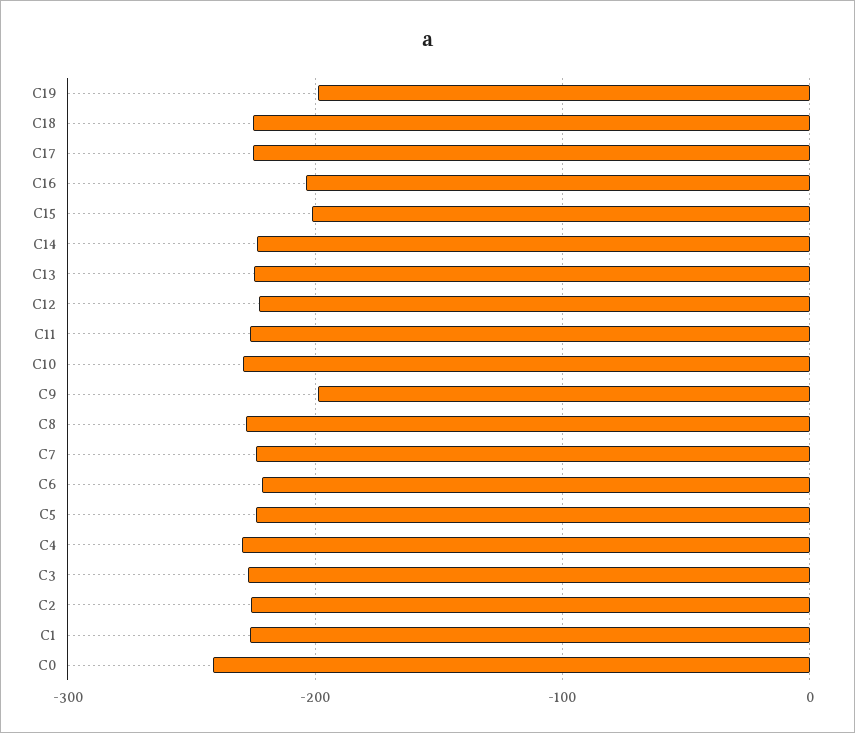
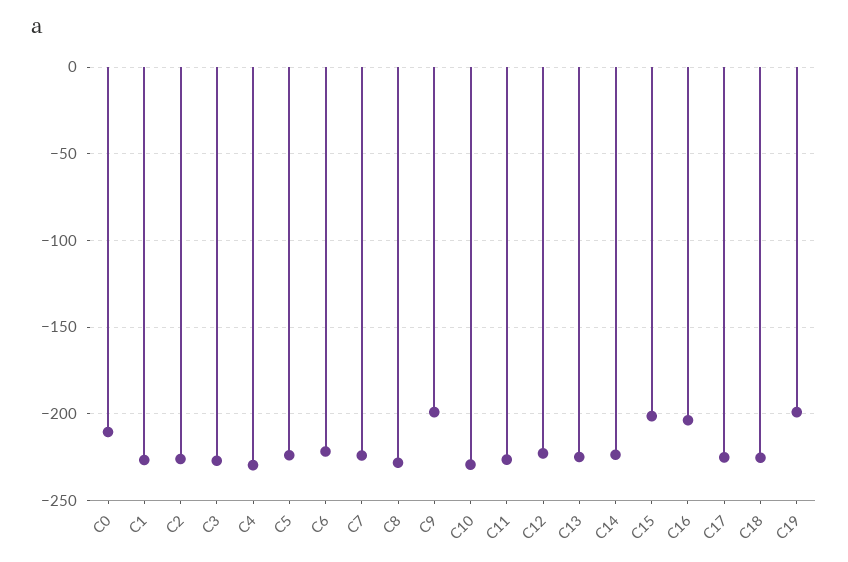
  {
    "C19": -200,
    "C18": -225,
    "C17": -225,
    "C16": -205,
    "C15": -200,
    "C14": -225,
    "C13": -225,
    "C12": -225,
    "C11": -225,
    "C10": -230,
    "C9": -200,
    "C8": -230,
    "C7": -225,
    "C6": -220,
    "C5": -225,
    "C4": -230,
    "C3": -225,
    "C2": -225,
    "C1": -225,
-   "C0": -240
+   "C0": -210
  }

